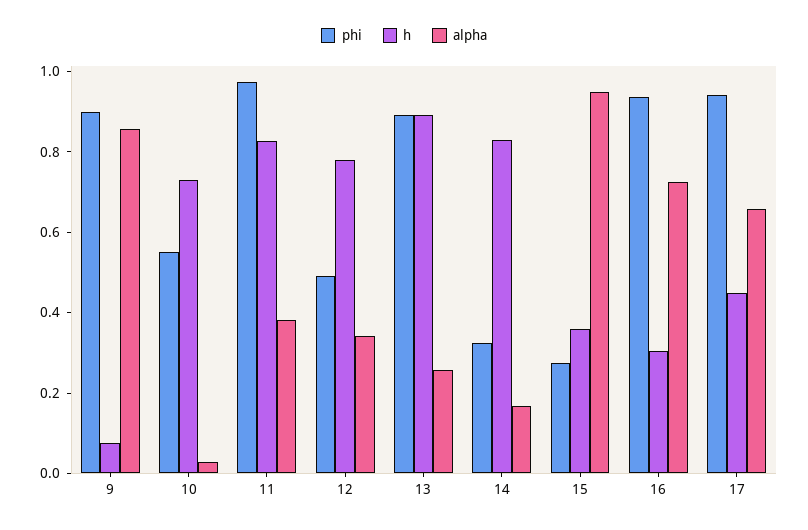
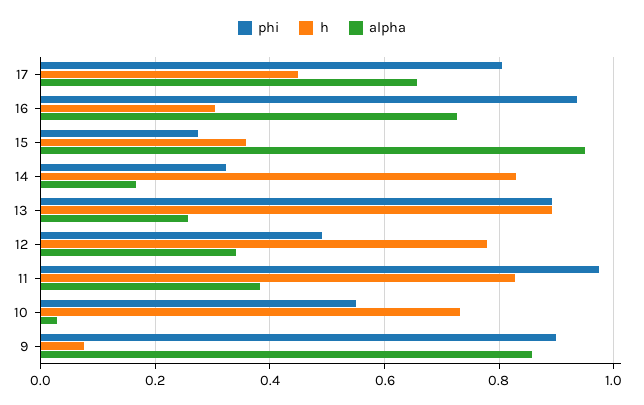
  {
    "phi": {
      "9": 0.9,
      "10": 0.56,
      "11": 0.98,
      "12": 0.5,
      "13": 0.9,
      "14": 0.32,
      "15": 0.28,
      "16": 0.94,
-     "17": 0.95
+     "17": 0.8
    },
    "h": {
      "9": 0.08,
      "10": 0.74,
      "11": 0.82,
      "12": 0.78,
      "13": 0.9,
      "14": 0.82,
      "15": 0.36,
      "16": 0.3,
      "17": 0.44
    },
    "alpha": {
      "9": 0.86,
      "10": 0.02,
      "11": 0.38,
      "12": 0.34,
      "13": 0.26,
      "14": 0.16,
      "15": 0.96,
      "16": 0.72,
      "17": 0.66
    }
  }

